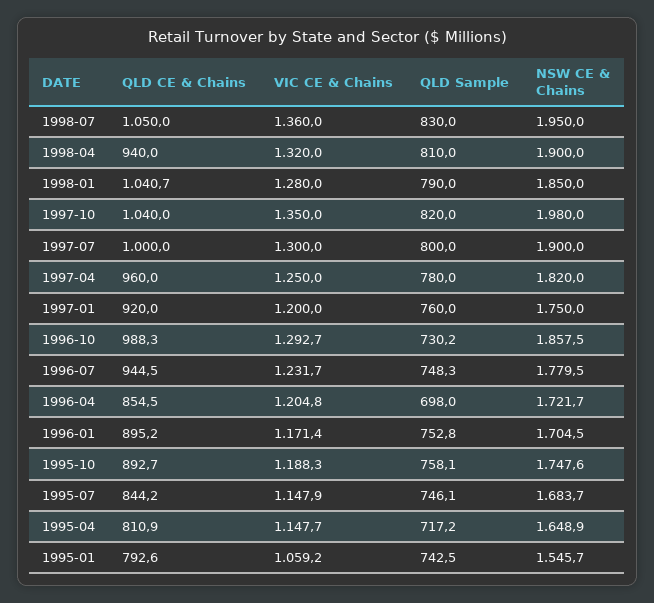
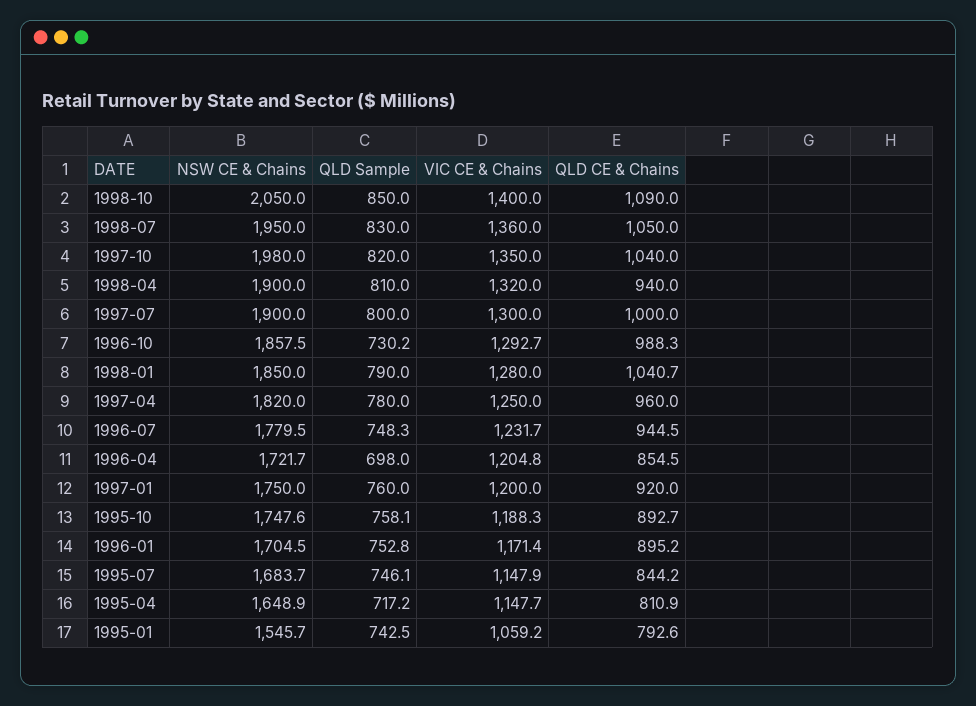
  {
    "QLD CE & Chains": {
      "1998-07": 1050,
      "1998-04": 940,
      "1998-01": 1040.7,
      "1997-10": 1040,
      "1997-07": 1000,
      "1997-04": 960,
      "1997-01": 920,
      "1996-10": 988.3,
      "1996-07": 944.5,
      "1996-04": 854.5,
      "1996-01": 895.2,
      "1995-10": 892.7,
      "1995-07": 844.2,
      "1995-04": 810.9,
-     "1995-01": 792.6
+     "1995-01": 792.6,
+     "1998-10": 1090
    },
    "VIC CE & Chains": {
      "1998-07": 1360,
      "1998-04": 1320,
      "1998-01": 1280,
      "1997-10": 1350,
      "1997-07": 1300,
      "1997-04": 1250,
      "1997-01": 1200,
      "1996-10": 1292.7,
      "1996-07": 1231.7,
      "1996-04": 1204.8,
      "1996-01": 1171.4,
      "1995-10": 1188.3,
      "1995-07": 1147.9,
      "1995-04": 1147.7,
-     "1995-01": 1059.2
+     "1995-01": 1059.2,
+     "1998-10": 1400
    },
    "QLD Sample": {
      "1998-07": 830,
      "1998-04": 810,
      "1998-01": 790,
      "1997-10": 820,
      "1997-07": 800,
      "1997-04": 780,
      "1997-01": 760,
      "1996-10": 730.2,
      "1996-07": 748.3,
      "1996-04": 698,
      "1996-01": 752.8,
      "1995-10": 758.1,
      "1995-07": 746.1,
      "1995-04": 717.2,
-     "1995-01": 742.5
+     "1995-01": 742.5,
+     "1998-10": 850
    },
    "NSW CE & Chains": {
      "1998-07": 1950,
      "1998-04": 1900,
      "1998-01": 1850,
      "1997-10": 1980,
      "1997-07": 1900,
      "1997-04": 1820,
      "1997-01": 1750,
      "1996-10": 1857.5,
      "1996-07": 1779.5,
      "1996-04": 1721.7,
      "1996-01": 1704.5,
      "1995-10": 1747.6,
      "1995-07": 1683.7,
      "1995-04": 1648.9,
-     "1995-01": 1545.7
+     "1995-01": 1545.7,
+     "1998-10": 2050
    }
  }

